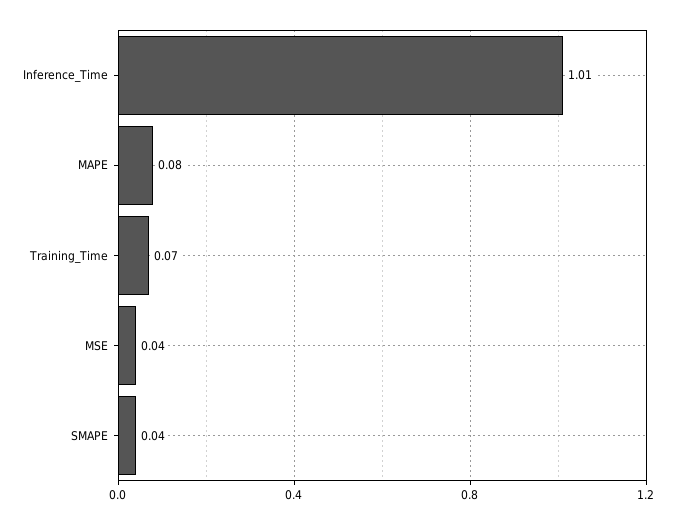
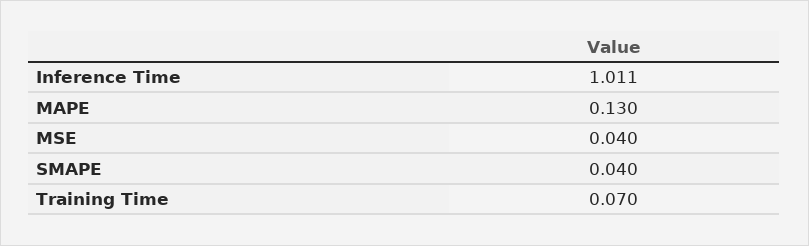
  {
    "Inference_Time": 1.011,
-   "MAPE": 0.08,
+   "MAPE": 0.13,
    "Training_Time": 0.07,
    "MSE": 0.04,
    "SMAPE": 0.04
  }

